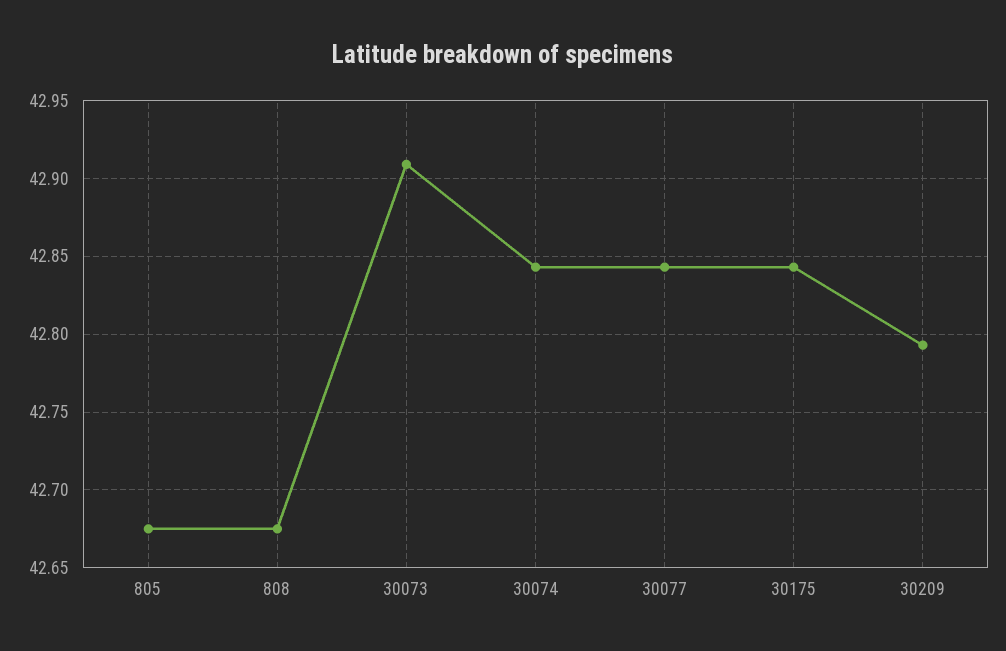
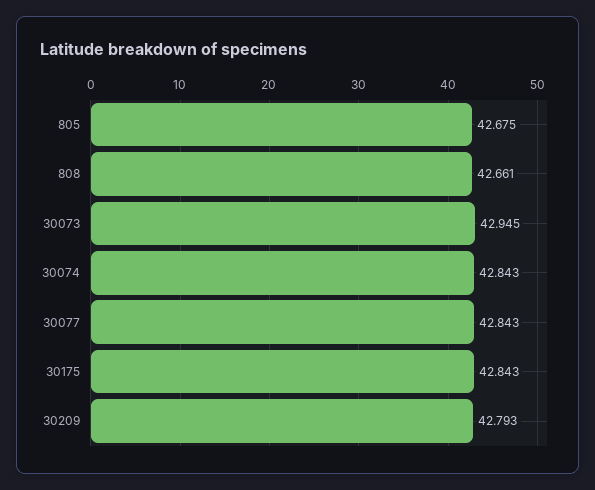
  {
    "805": 42.675,
-   "808": 42.675,
+   "808": 42.661,
-   "30073": 42.91,
+   "30073": 42.945,
    "30074": 42.843,
    "30077": 42.843,
    "30175": 42.843,
    "30209": 42.793
  }

